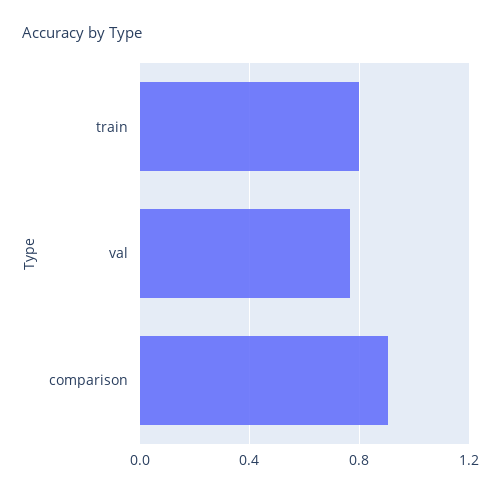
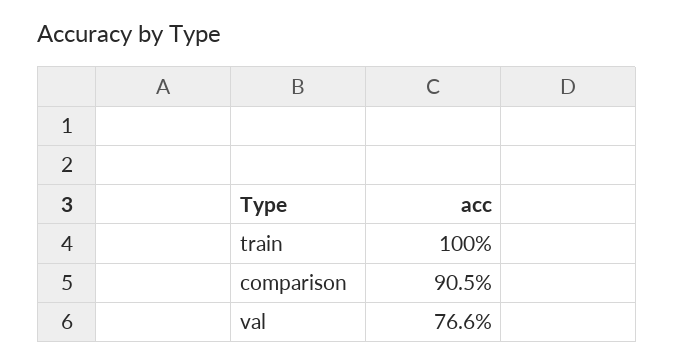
  {
-   "train": 0.8,
+   "train": 1,
    "val": 0.766,
    "comparison": 0.905
  }

